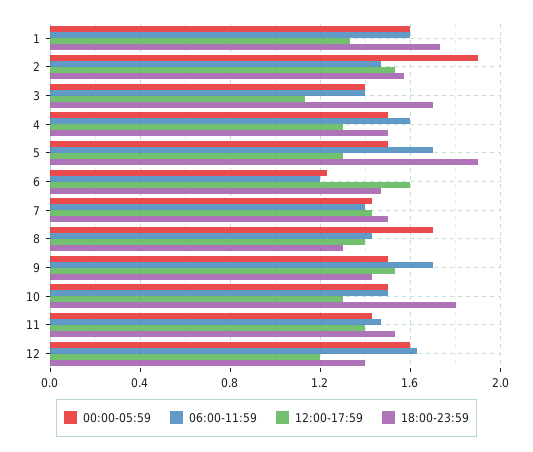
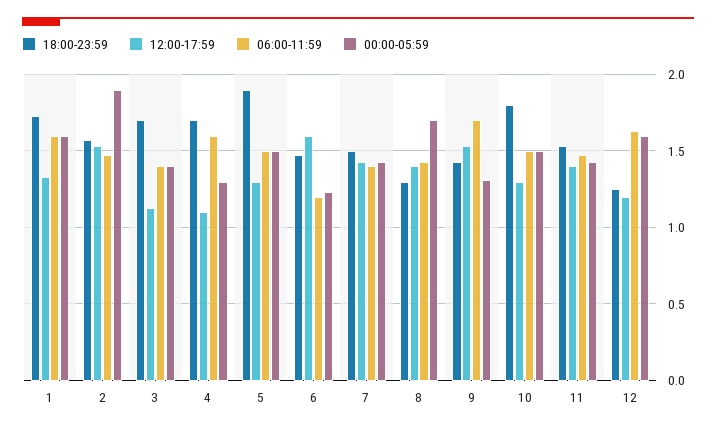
  {
    "00:00-05:59": {
      "1": 1.6,
      "2": 1.9,
      "3": 1.4,
-     "4": 1.5,
+     "4": 1.3,
      "5": 1.5,
      "6": 1.25,
      "7": 1.45,
      "8": 1.7,
-     "9": 1.5,
+     "9": 1.3,
      "10": 1.5,
      "11": 1.45,
      "12": 1.6
    },
    "06:00-11:59": {
      "1": 1.6,
      "2": 1.45,
      "3": 1.4,
      "4": 1.6,
-     "5": 1.7,
+     "5": 1.5,
      "6": 1.2,
      "7": 1.4,
      "8": 1.45,
      "9": 1.7,
      "10": 1.5,
      "11": 1.45,
      "12": 1.65
    },
    "12:00-17:59": {
      "1": 1.35,
      "2": 1.55,
      "3": 1.15,
-     "4": 1.3,
+     "4": 1.1,
      "5": 1.3,
      "6": 1.6,
      "7": 1.45,
      "8": 1.4,
      "9": 1.55,
      "10": 1.3,
      "11": 1.4,
      "12": 1.2
    },
    "18:00-23:59": {
      "1": 1.75,
      "2": 1.55,
      "3": 1.7,
-     "4": 1.5,
+     "4": 1.7,
      "5": 1.9,
      "6": 1.45,
      "7": 1.5,
      "8": 1.3,
      "9": 1.45,
      "10": 1.8,
      "11": 1.55,
-     "12": 1.4
+     "12": 1.25
    }
  }

